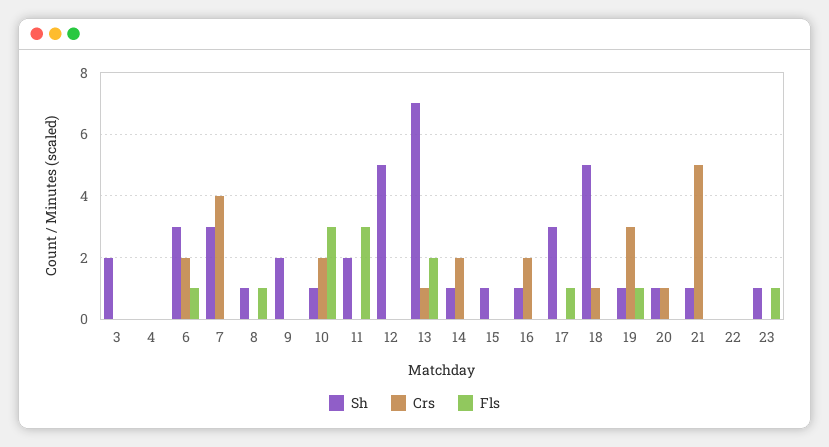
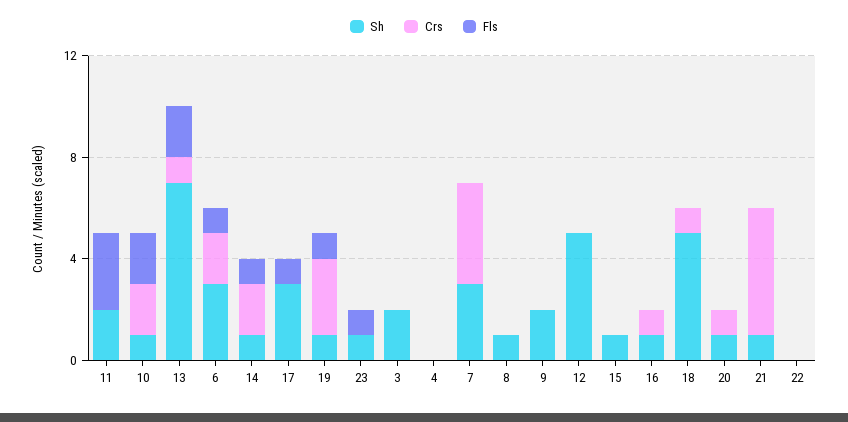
  {
    "Sh": {
      "3": 2,
      "4": 0,
      "6": 3,
      "7": 3,
      "8": 1,
      "9": 2,
      "10": 1,
      "11": 2,
      "12": 5,
      "13": 7,
      "14": 1,
      "15": 1,
      "16": 1,
      "17": 3,
      "18": 5,
      "19": 1,
      "20": 1,
      "21": 1,
      "22": 0,
      "23": 1
    },
    "Crs": {
      "3": 0,
      "4": 0,
      "6": 2,
      "7": 4,
      "8": 0,
      "9": 0,
      "10": 2,
      "11": 0,
      "12": 0,
      "13": 1,
      "14": 2,
      "15": 0,
-     "16": 2,
+     "16": 1,
      "17": 0,
      "18": 1,
      "19": 3,
      "20": 1,
      "21": 5,
      "22": 0,
      "23": 0
    },
    "Fls": {
      "3": 0,
      "4": 0,
      "6": 1,
      "7": 0,
-     "8": 1,
+     "8": 0,
      "9": 0,
-     "10": 3,
+     "10": 2,
      "11": 3,
      "12": 0,
      "13": 2,
-     "14": 0,
+     "14": 1,
      "15": 0,
      "16": 0,
      "17": 1,
      "18": 0,
      "19": 1,
      "20": 0,
      "21": 0,
      "22": 0,
      "23": 1
    }
  }

